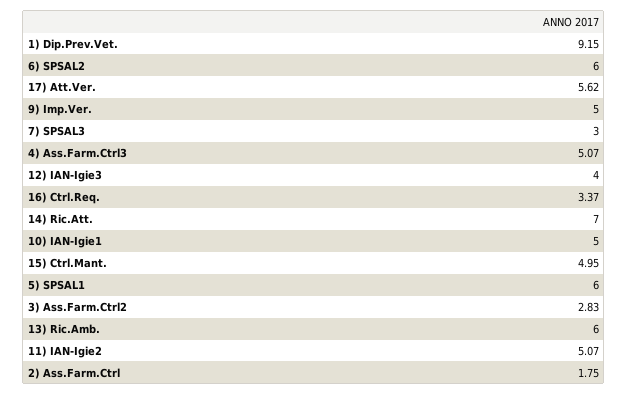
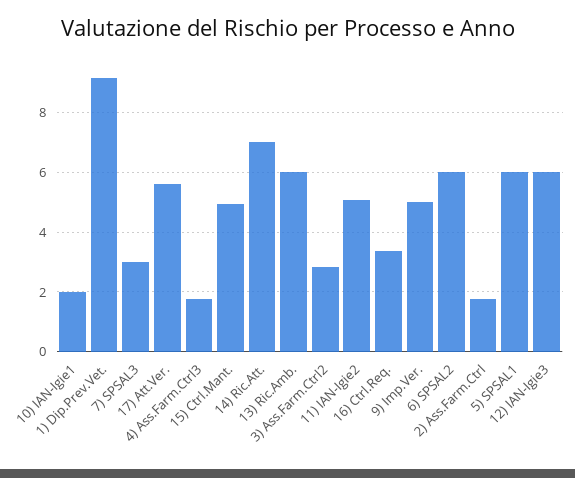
  {
    "1) Dip.Prev.Vet.": 9.15,
    "6) SPSAL2": 6,
    "17) Att.Ver.": 5.62,
    "9) Imp.Ver.": 5,
    "7) SPSAL3": 3,
-   "4) Ass.Farm.Ctrl3": 5.07,
+   "4) Ass.Farm.Ctrl3": 1.75,
-   "12) IAN-Igie3": 4,
+   "12) IAN-Igie3": 6,
    "16) Ctrl.Req.": 3.37,
    "14) Ric.Att.": 7,
-   "10) IAN-Igie1": 5,
+   "10) IAN-Igie1": 2,
    "15) Ctrl.Mant.": 4.95,
    "5) SPSAL1": 6,
    "3) Ass.Farm.Ctrl2": 2.83,
    "13) Ric.Amb.": 6,
    "11) IAN-Igie2": 5.07,
    "2) Ass.Farm.Ctrl": 1.75
  }

